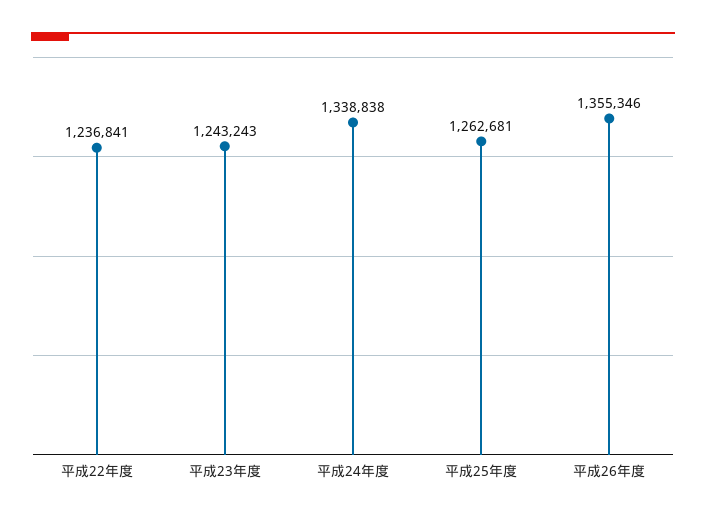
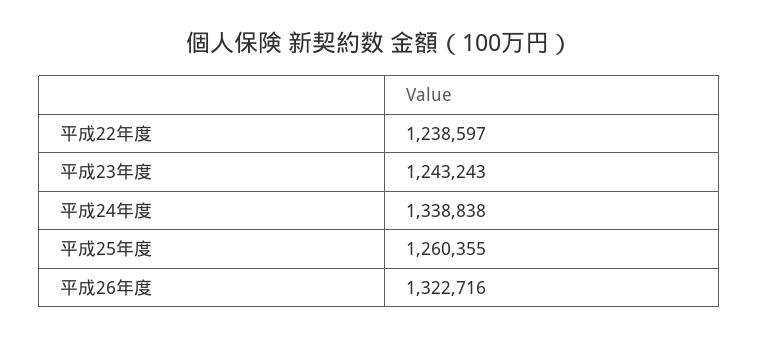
  {
-   "平成22年度": 1236841,
+   "平成22年度": 1238597,
    "平成23年度": 1243243,
    "平成24年度": 1338838,
-   "平成25年度": 1262681,
+   "平成25年度": 1260355,
-   "平成26年度": 1355346
+   "平成26年度": 1322716
  }

